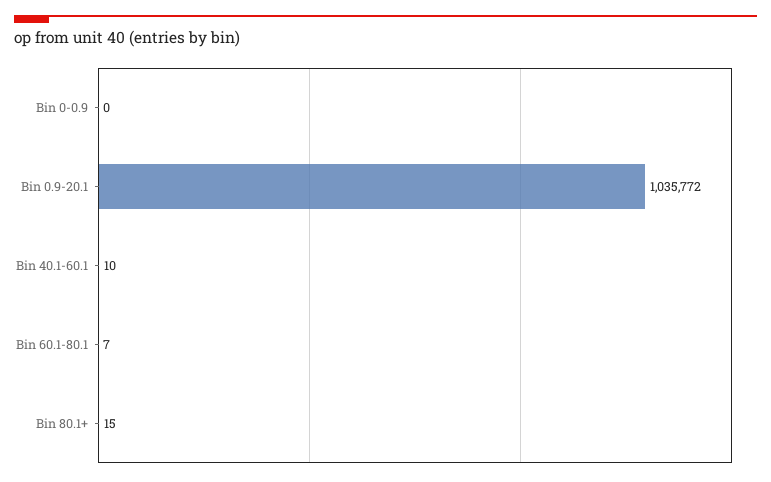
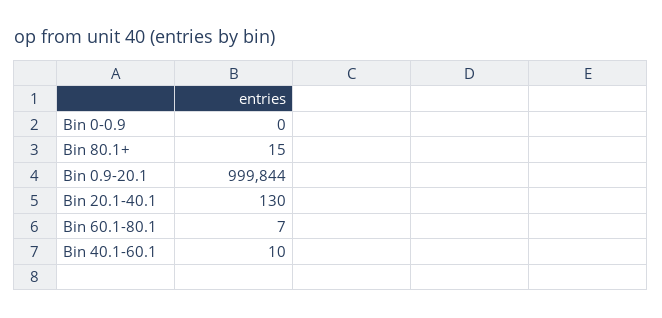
  {
    "Bin 0-0.9": 0,
-   "Bin 0.9-20.1": 1035772,
+   "Bin 0.9-20.1": 999844,
    "Bin 40.1-60.1": 10,
    "Bin 60.1-80.1": 7,
-   "Bin 80.1+": 15
+   "Bin 80.1+": 15,
+   "Bin 20.1-40.1": 130
  }

